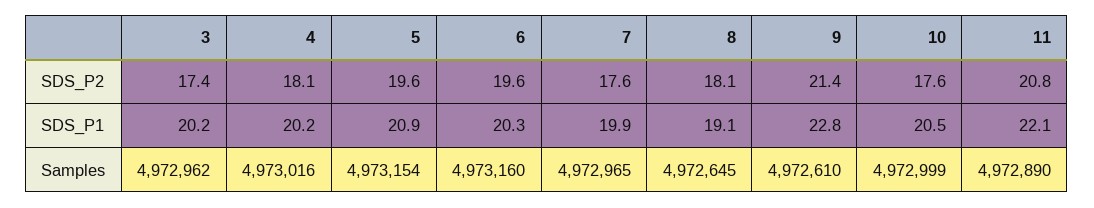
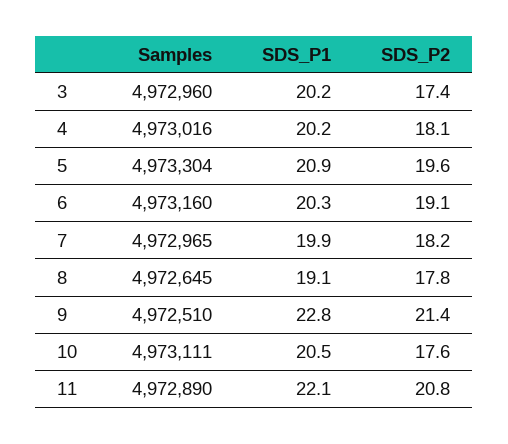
  {
    "3": {
      "SDS_P2": 17.4,
      "SDS_P1": 20.2,
-     "Samples": 4972962
+     "Samples": 4972960
    },
    "4": {
      "SDS_P2": 18.1,
      "SDS_P1": 20.2,
      "Samples": 4973016
    },
    "5": {
      "SDS_P2": 19.6,
      "SDS_P1": 20.9,
-     "Samples": 4973154
+     "Samples": 4973304
    },
    "6": {
-     "SDS_P2": 19.6,
+     "SDS_P2": 19.1,
      "SDS_P1": 20.3,
      "Samples": 4973160
    },
    "7": {
-     "SDS_P2": 17.6,
+     "SDS_P2": 18.2,
      "SDS_P1": 19.9,
      "Samples": 4972965
    },
    "8": {
-     "SDS_P2": 18.1,
+     "SDS_P2": 17.8,
      "SDS_P1": 19.1,
      "Samples": 4972645
    },
    "9": {
      "SDS_P2": 21.4,
      "SDS_P1": 22.8,
-     "Samples": 4972610
+     "Samples": 4972510
    },
    "10": {
      "SDS_P2": 17.6,
      "SDS_P1": 20.5,
-     "Samples": 4972999
+     "Samples": 4973111
    },
    "11": {
      "SDS_P2": 20.8,
      "SDS_P1": 22.1,
      "Samples": 4972890
    }
  }

